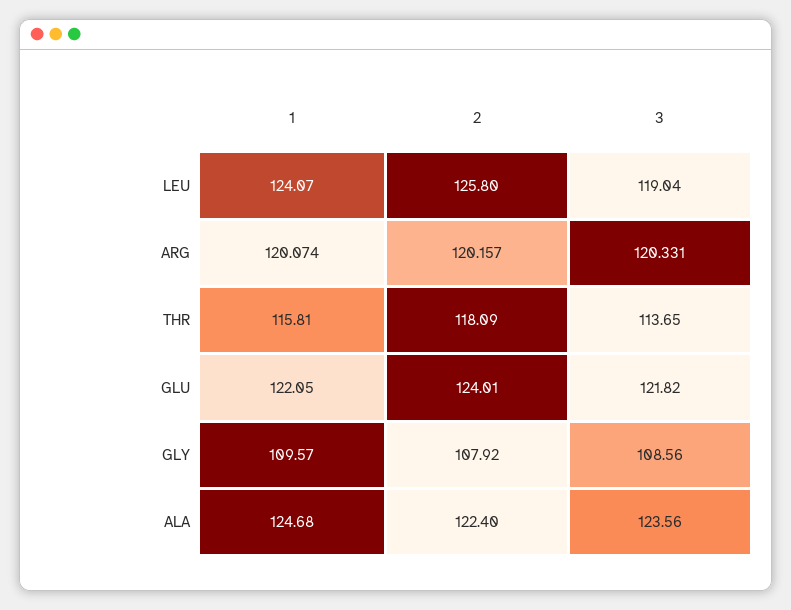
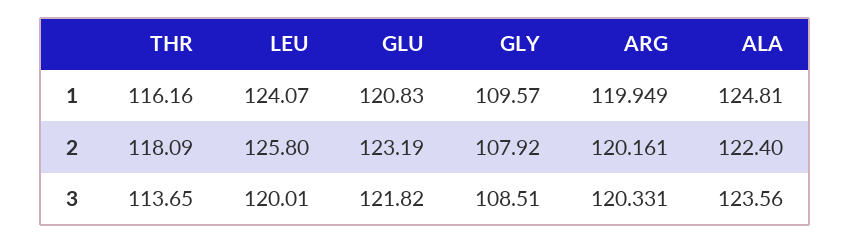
  {
    "1": {
      "LEU": 124.07,
-     "ARG": 120.074,
+     "ARG": 119.949,
-     "THR": 115.81,
+     "THR": 116.16,
-     "GLU": 122.05,
+     "GLU": 120.83,
      "GLY": 109.57,
-     "ALA": 124.68
+     "ALA": 124.81
    },
    "2": {
      "LEU": 125.8,
-     "ARG": 120.157,
+     "ARG": 120.161,
      "THR": 118.09,
-     "GLU": 124.01,
+     "GLU": 123.19,
      "GLY": 107.92,
      "ALA": 122.4
    },
    "3": {
-     "LEU": 119.04,
+     "LEU": 120.01,
      "ARG": 120.331,
      "THR": 113.65,
      "GLU": 121.82,
-     "GLY": 108.56,
+     "GLY": 108.51,
      "ALA": 123.56
    }
  }

